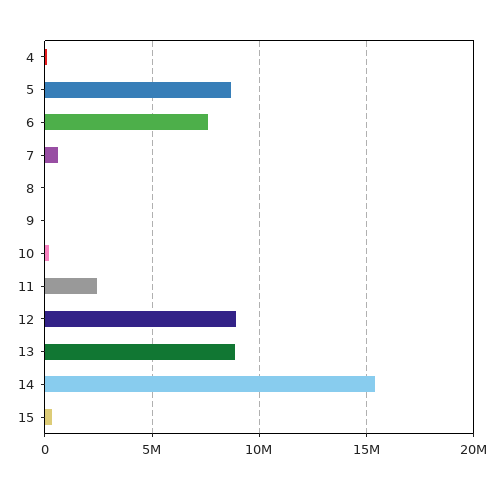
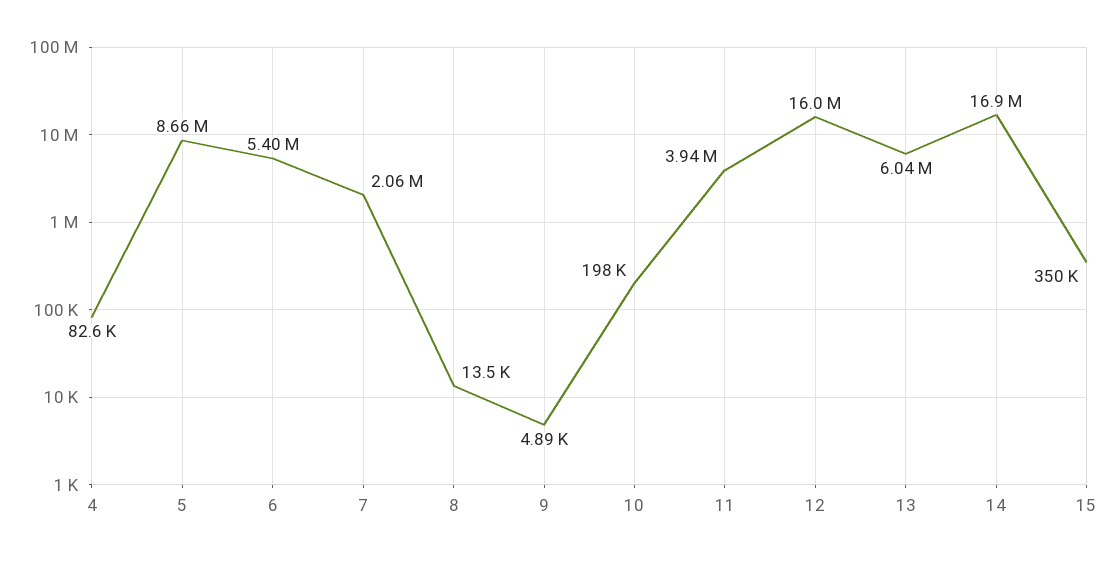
  {
    "4": 82600,
    "5": 8660000,
-   "6": 7500000,
+   "6": 5400000,
-   "7": 500000,
+   "7": 2060000,
    "8": 13500,
    "9": 4890,
    "10": 198000,
-   "11": 2500000,
+   "11": 3940000,
-   "12": 9000000,
+   "12": 16000000,
-   "13": 9000000,
+   "13": 6040000,
-   "14": 15500000,
+   "14": 16900000,
    "15": 350000
  }

